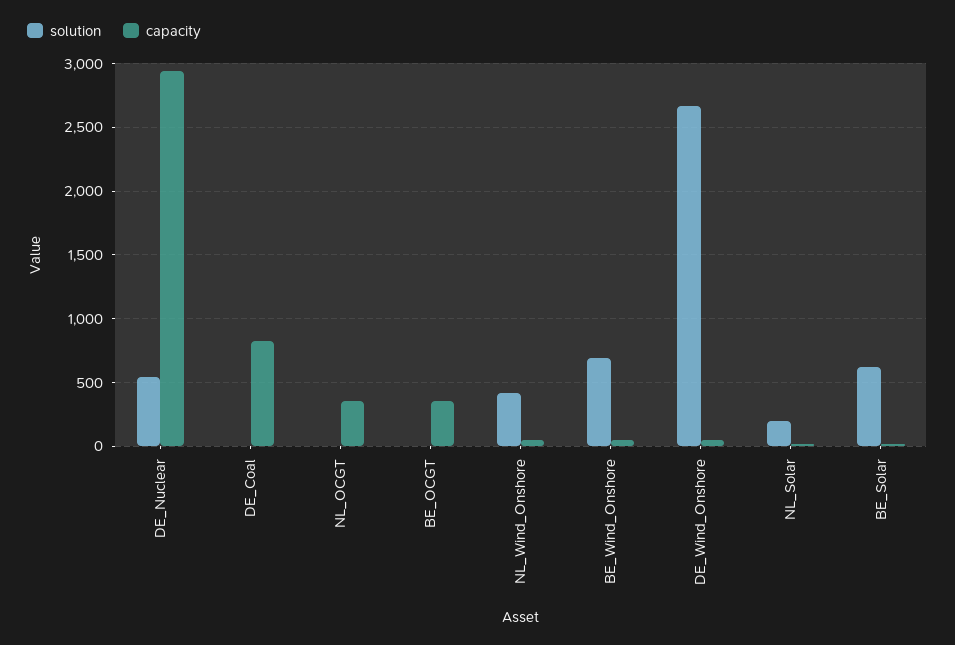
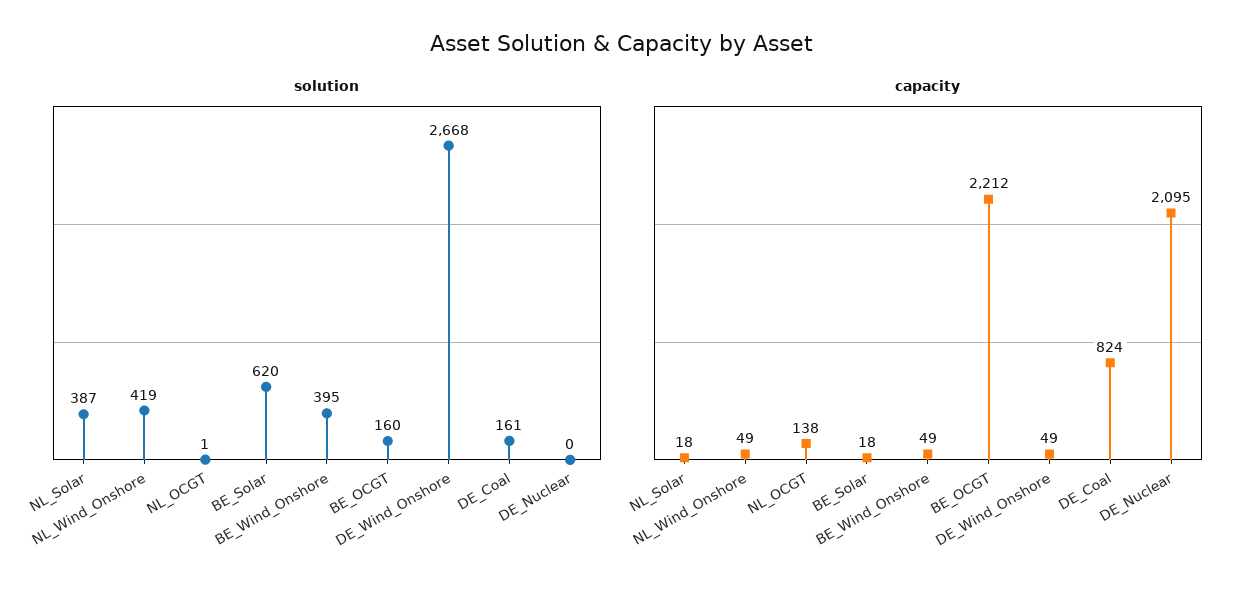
  {
    "solution": {
-     "DE_Nuclear": 550,
+     "DE_Nuclear": 0,
-     "DE_Coal": 0,
+     "DE_Coal": 161,
      "NL_OCGT": 1,
-     "BE_OCGT": 0,
+     "BE_OCGT": 160,
      "NL_Wind_Onshore": 419,
-     "BE_Wind_Onshore": 700,
+     "BE_Wind_Onshore": 395,
      "DE_Wind_Onshore": 2668,
-     "NL_Solar": 200,
+     "NL_Solar": 387,
      "BE_Solar": 620
    },
    "capacity": {
-     "DE_Nuclear": 2950,
+     "DE_Nuclear": 2095,
      "DE_Coal": 824,
-     "NL_OCGT": 350,
+     "NL_OCGT": 138,
-     "BE_OCGT": 350,
+     "BE_OCGT": 2212,
      "NL_Wind_Onshore": 49,
      "BE_Wind_Onshore": 49,
      "DE_Wind_Onshore": 49,
      "NL_Solar": 18,
      "BE_Solar": 18
    }
  }

